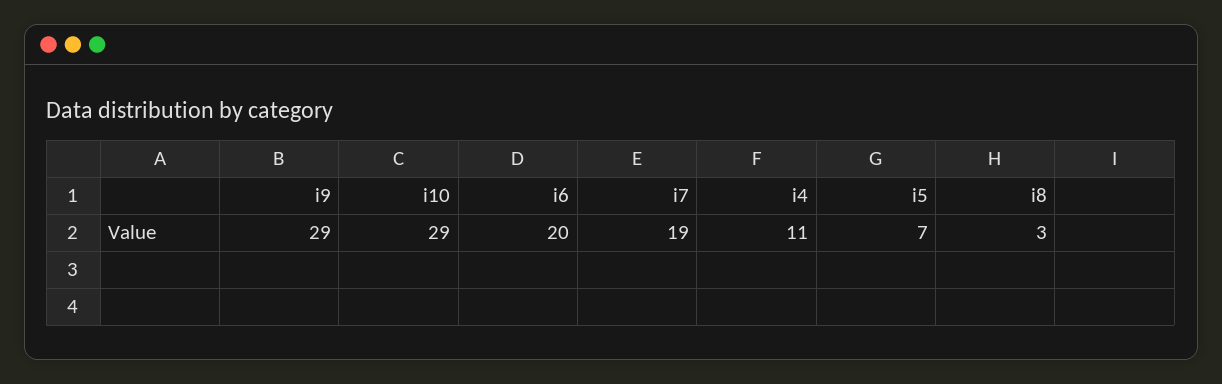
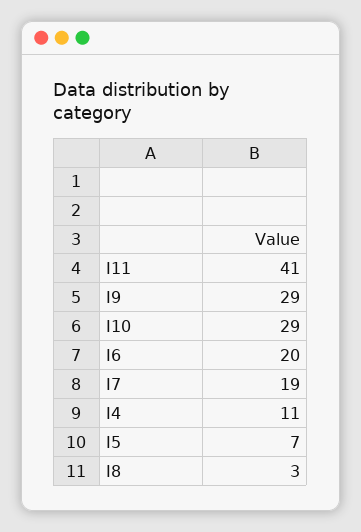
  {
    "i9": 29,
    "i10": 29,
    "i6": 20,
    "i7": 19,
    "i4": 11,
    "i5": 7,
-   "i8": 3
+   "i8": 3,
+   "I11": 41
  }

